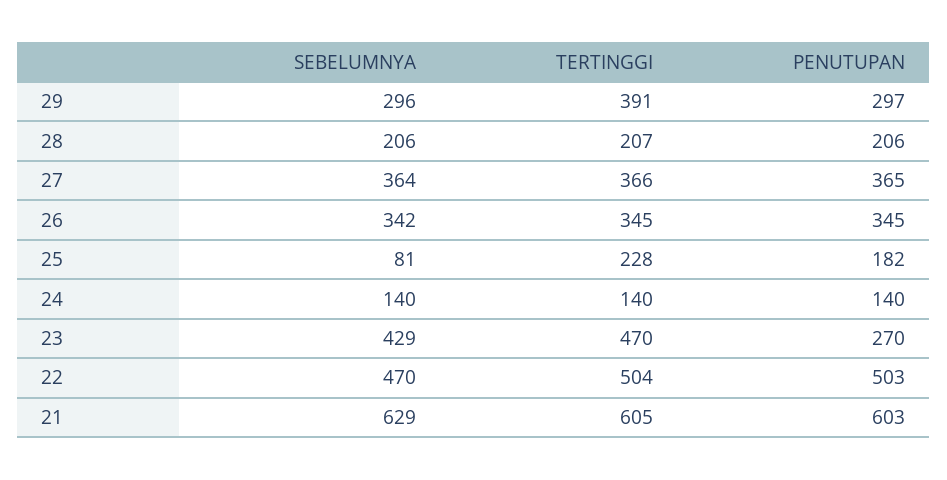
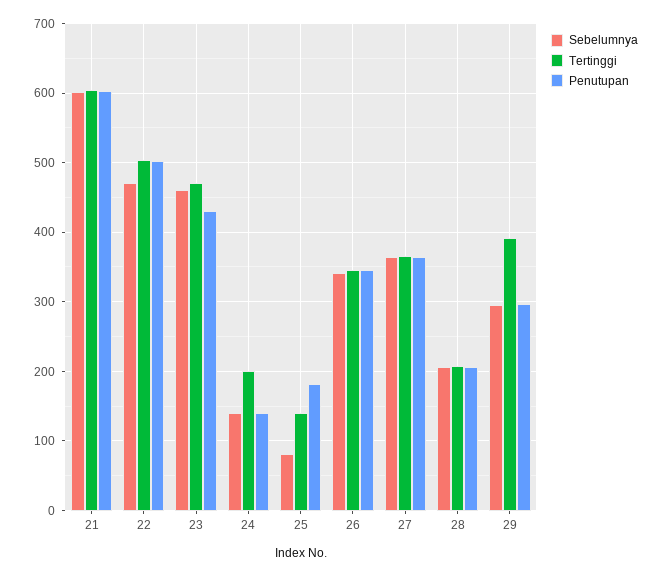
  {
    "SEBELUMNYA": {
      "29": 296,
      "28": 206,
      "27": 364,
      "26": 342,
      "25": 81,
      "24": 140,
-     "23": 429,
+     "23": 460,
      "22": 470,
-     "21": 629
+     "21": 600
    },
    "TERTINGGI": {
      "29": 391,
      "28": 207,
      "27": 366,
      "26": 345,
-     "25": 228,
+     "25": 140,
-     "24": 140,
+     "24": 200,
      "23": 470,
      "22": 504,
      "21": 605
    },
    "PENUTUPAN": {
      "29": 297,
      "28": 206,
      "27": 365,
      "26": 345,
      "25": 182,
      "24": 140,
-     "23": 270,
+     "23": 430,
      "22": 503,
      "21": 603
    }
  }

